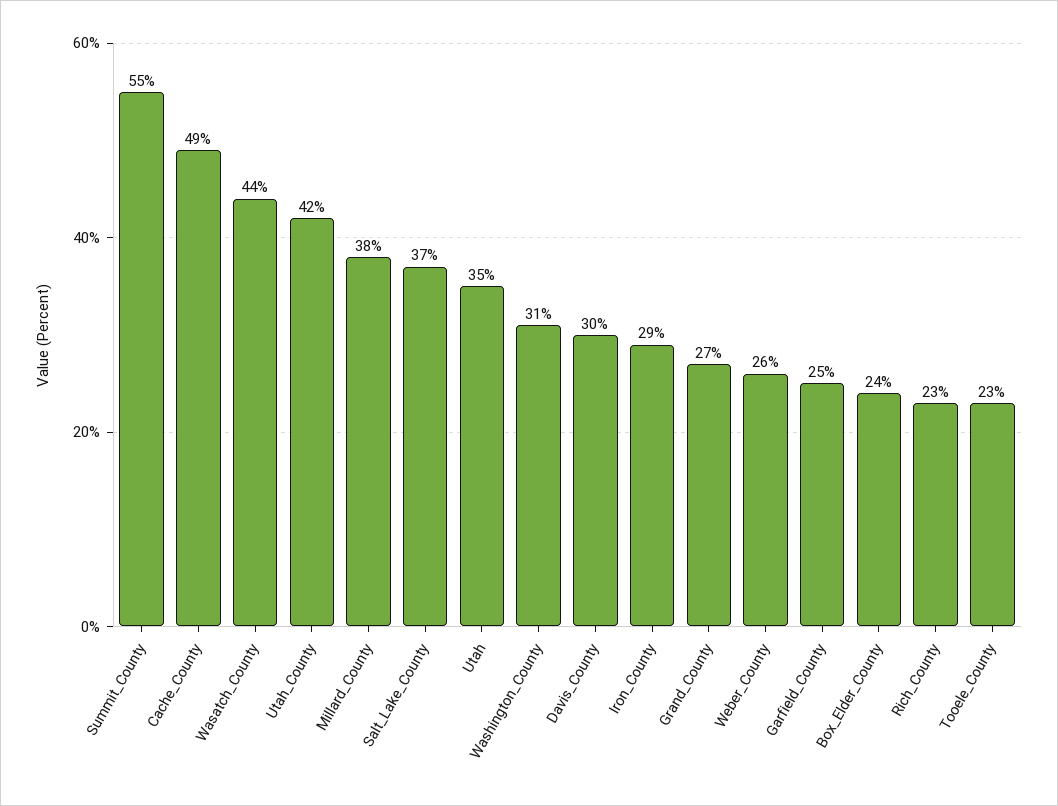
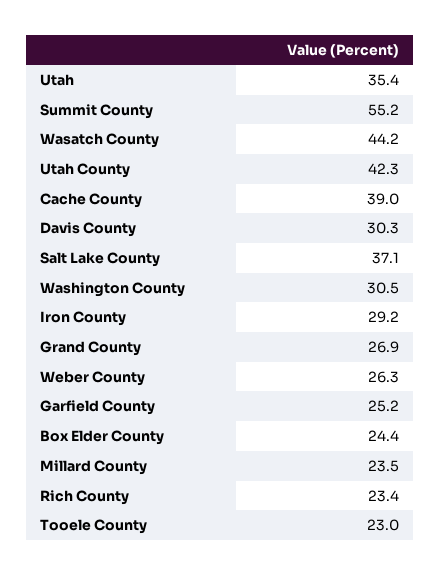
  {
    "Summit_County": 55.2,
-   "Cache_County": 49,
+   "Cache_County": 39,
    "Wasatch_County": 44.2,
    "Utah_County": 42.3,
-   "Millard_County": 38,
+   "Millard_County": 23.5,
    "Salt_Lake_County": 37.1,
    "Utah": 35.4,
    "Washington_County": 30.5,
    "Davis_County": 30.3,
    "Iron_County": 29.2,
    "Grand_County": 26.9,
    "Weber_County": 26.3,
    "Garfield_County": 25.2,
    "Box_Elder_County": 24.4,
    "Rich_County": 23.4,
    "Tooele_County": 23
  }

